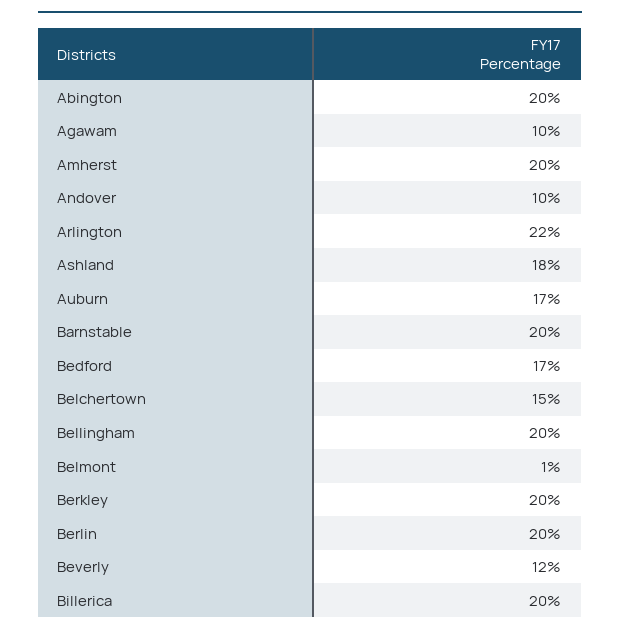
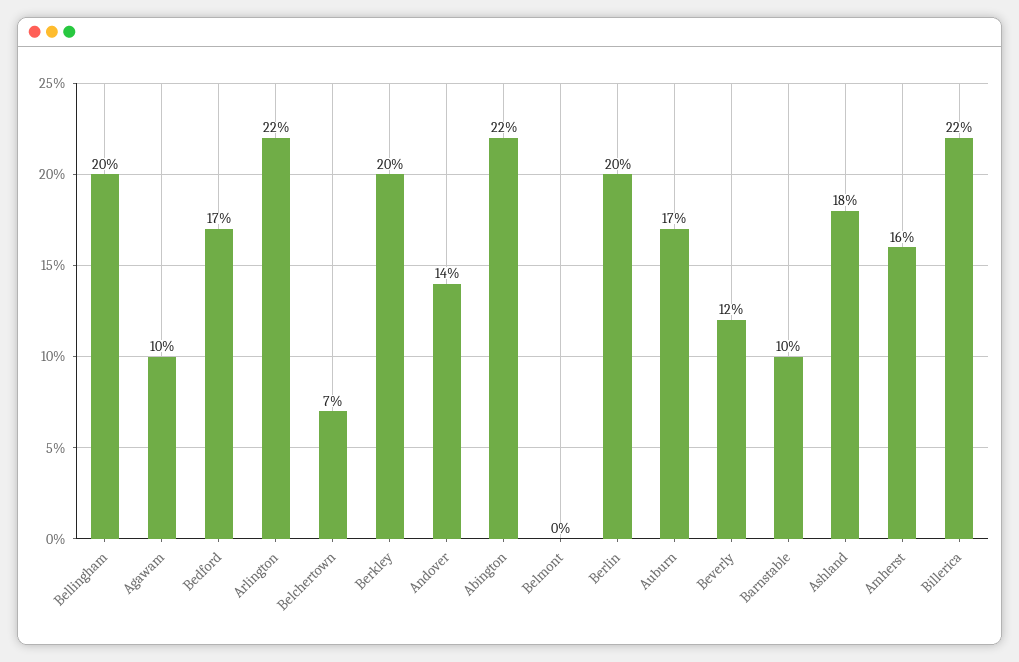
  {
-   "Abington": 20,
+   "Abington": 22,
    "Agawam": 10,
-   "Amherst": 20,
+   "Amherst": 16,
-   "Andover": 10,
+   "Andover": 14,
    "Arlington": 22,
    "Ashland": 18,
    "Auburn": 17,
-   "Barnstable": 20,
+   "Barnstable": 10,
    "Bedford": 17,
-   "Belchertown": 15,
+   "Belchertown": 7,
    "Bellingham": 20,
-   "Belmont": 1,
+   "Belmont": 0,
    "Berkley": 20,
    "Berlin": 20,
    "Beverly": 12,
-   "Billerica": 20
+   "Billerica": 22
  }

